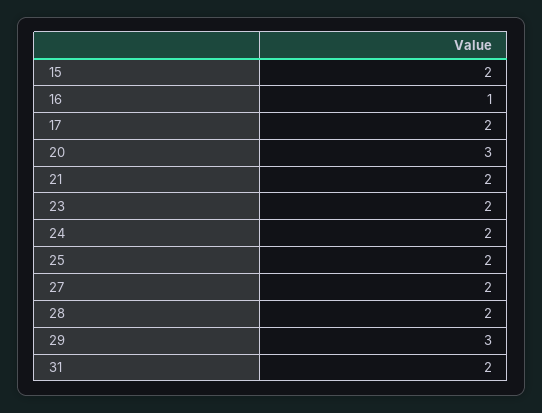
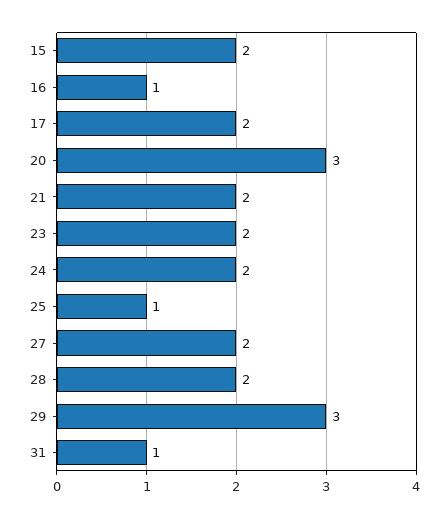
  {
    "15": 2,
    "16": 1,
    "17": 2,
    "20": 3,
    "21": 2,
    "23": 2,
    "24": 2,
-   "25": 2,
+   "25": 1,
    "27": 2,
    "28": 2,
    "29": 3,
-   "31": 2
+   "31": 1
  }

